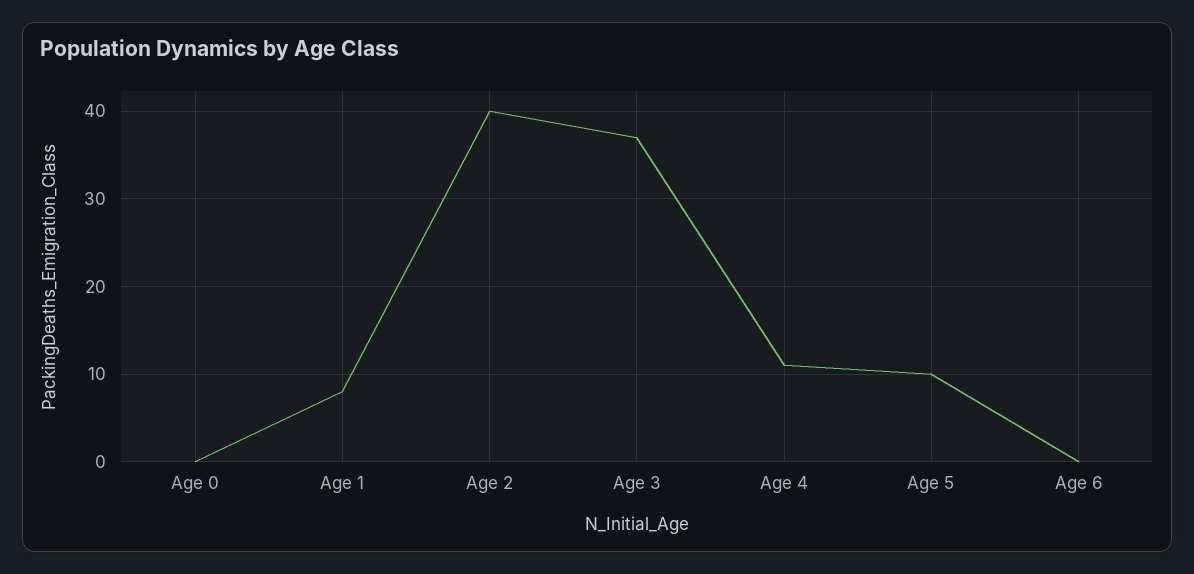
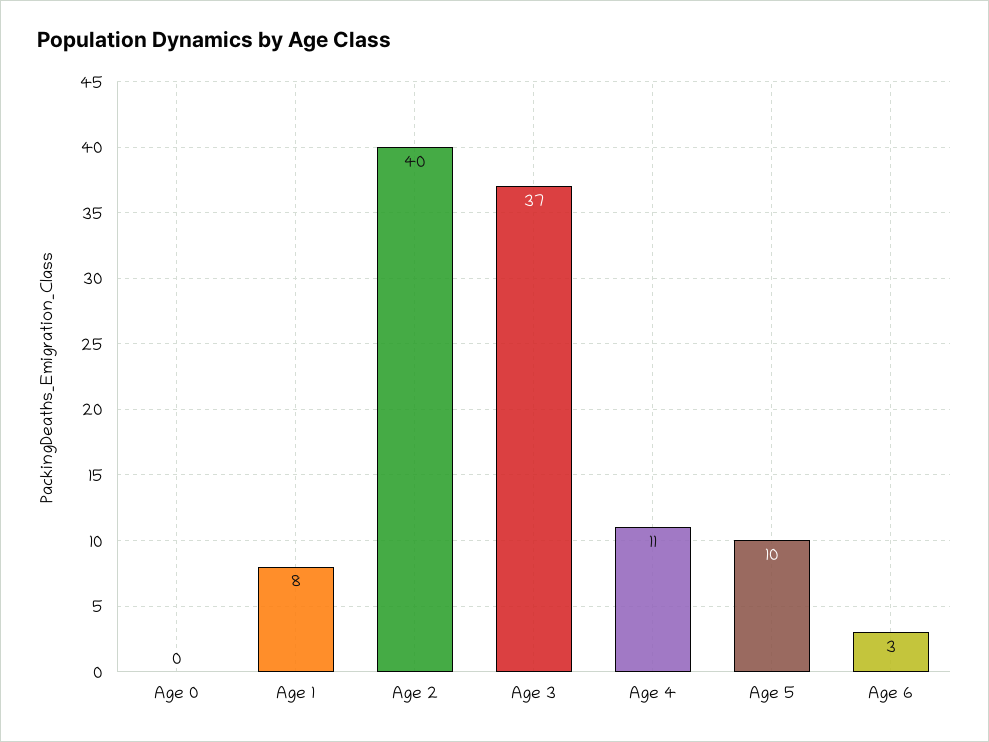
  {
    "Age 0": 0,
    "Age 1": 8,
    "Age 2": 40,
    "Age 3": 37,
    "Age 4": 11,
    "Age 5": 10,
-   "Age 6": 0
+   "Age 6": 3
  }

